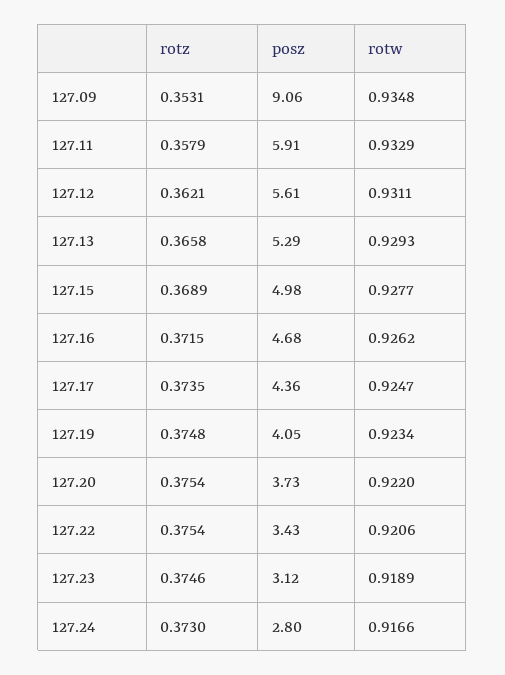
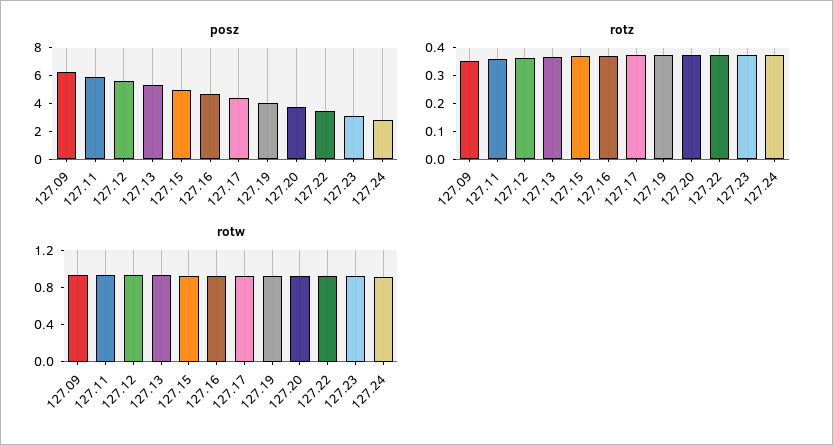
  {
    "rotz": {
      "127.09": 0.3531,
      "127.11": 0.3579,
      "127.12": 0.3621,
      "127.13": 0.3658,
      "127.15": 0.3689,
      "127.16": 0.3715,
      "127.17": 0.3735,
      "127.19": 0.3748,
      "127.20": 0.3754,
      "127.22": 0.3754,
      "127.23": 0.3746,
      "127.24": 0.373
    },
    "posz": {
-     "127.09": 9.06,
+     "127.09": 6,
      "127.11": 5.91,
      "127.12": 5.61,
      "127.13": 5.29,
      "127.15": 4.98,
      "127.16": 4.68,
      "127.17": 4.36,
      "127.19": 4.05,
      "127.20": 3.73,
      "127.22": 3.43,
      "127.23": 3.12,
      "127.24": 2.8
    },
    "rotw": {
      "127.09": 0.9348,
      "127.11": 0.9329,
      "127.12": 0.9311,
      "127.13": 0.9293,
      "127.15": 0.9277,
      "127.16": 0.9262,
      "127.17": 0.9247,
      "127.19": 0.9234,
      "127.20": 0.922,
      "127.22": 0.9206,
      "127.23": 0.9189,
      "127.24": 0.9166
    }
  }

